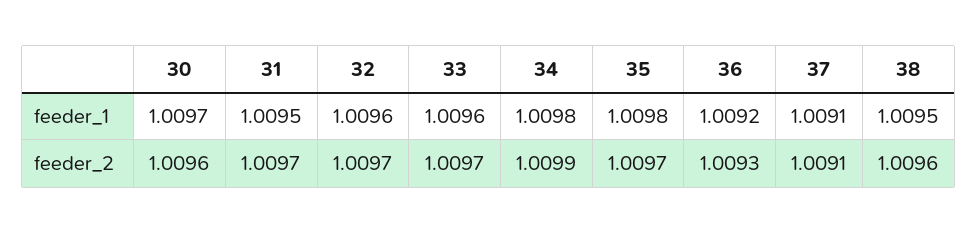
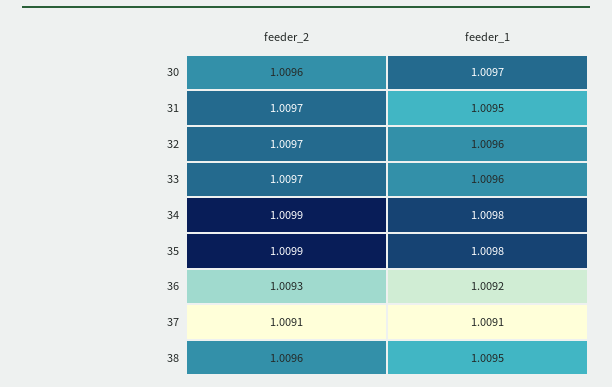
  {
    "30": {
      "feeder_1": 1.0097,
      "feeder_2": 1.0096
    },
    "31": {
      "feeder_1": 1.0095,
      "feeder_2": 1.0097
    },
    "32": {
      "feeder_1": 1.0096,
      "feeder_2": 1.0097
    },
    "33": {
      "feeder_1": 1.0096,
      "feeder_2": 1.0097
    },
    "34": {
      "feeder_1": 1.0098,
      "feeder_2": 1.0099
    },
    "35": {
      "feeder_1": 1.0098,
-     "feeder_2": 1.0097
+     "feeder_2": 1.0099
    },
    "36": {
      "feeder_1": 1.0092,
      "feeder_2": 1.0093
    },
    "37": {
      "feeder_1": 1.0091,
      "feeder_2": 1.0091
    },
    "38": {
      "feeder_1": 1.0095,
      "feeder_2": 1.0096
    }
  }

